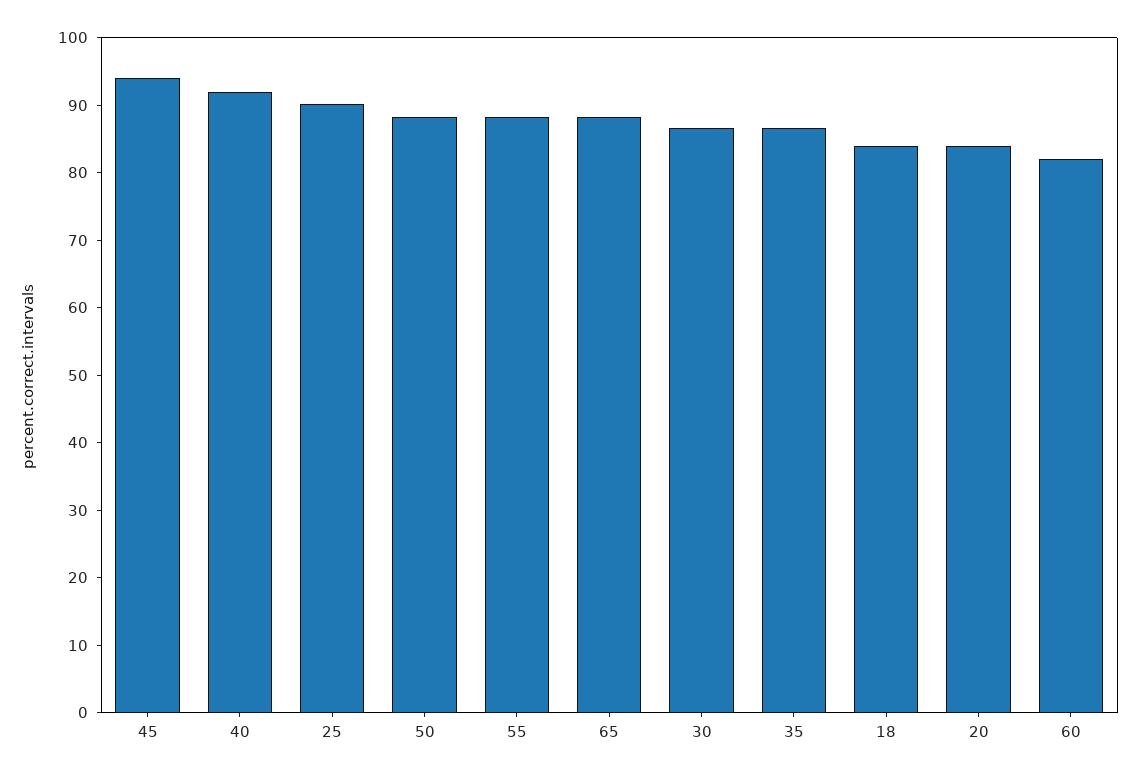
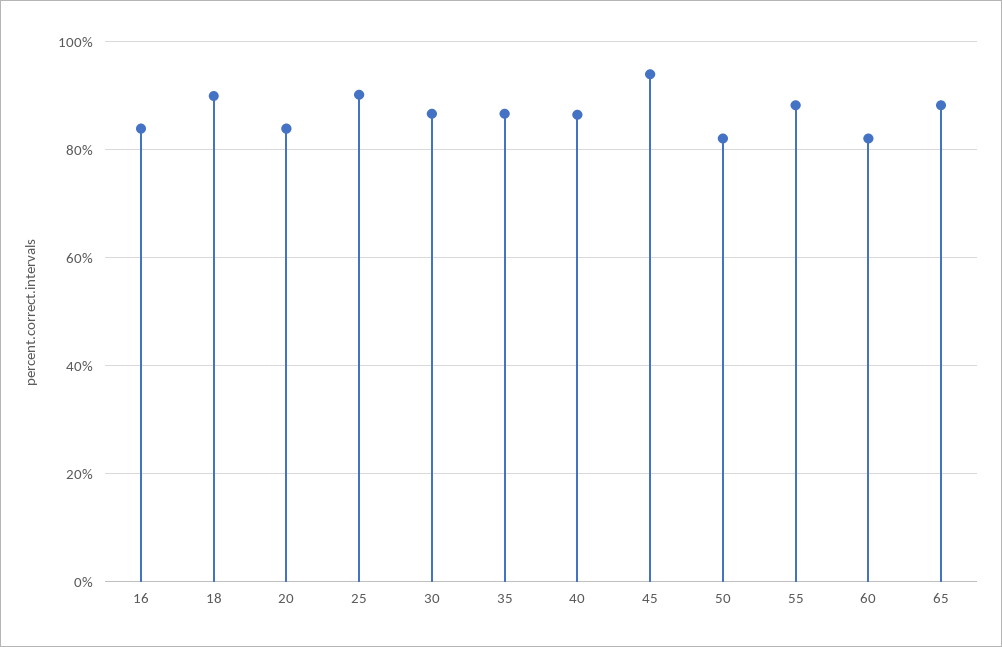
  {
    "45": 94,
-   "40": 92,
+   "40": 86,
    "25": 90,
-   "50": 88,
+   "50": 82,
    "55": 88,
    "65": 88,
    "30": 86,
    "35": 86,
-   "18": 84,
+   "18": 90,
    "20": 84,
-   "60": 82
+   "60": 82,
+   "16": 84
  }

